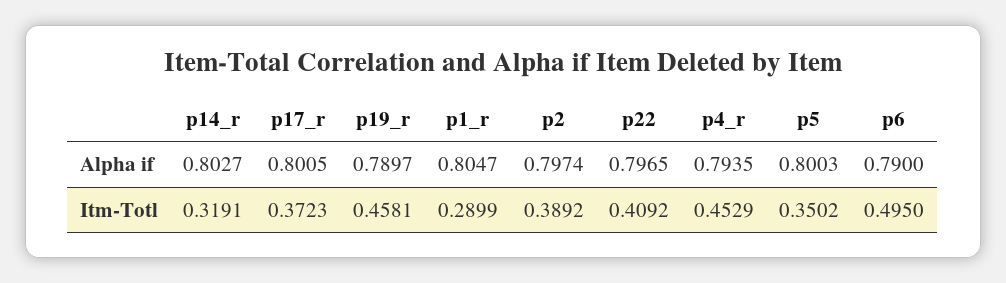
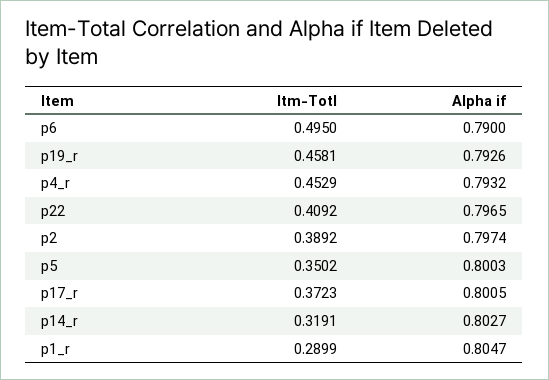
  {
    "p14_r": {
      "Alpha if": 0.8027,
      "Itm-Totl": 0.3191
    },
    "p17_r": {
      "Alpha if": 0.8005,
      "Itm-Totl": 0.3723
    },
    "p19_r": {
-     "Alpha if": 0.7897,
+     "Alpha if": 0.7926,
      "Itm-Totl": 0.4581
    },
    "p1_r": {
      "Alpha if": 0.8047,
      "Itm-Totl": 0.2899
    },
    "p2": {
      "Alpha if": 0.7974,
      "Itm-Totl": 0.3892
    },
    "p22": {
      "Alpha if": 0.7965,
      "Itm-Totl": 0.4092
    },
    "p4_r": {
-     "Alpha if": 0.7935,
+     "Alpha if": 0.7932,
      "Itm-Totl": 0.4529
    },
    "p5": {
      "Alpha if": 0.8003,
      "Itm-Totl": 0.3502
    },
    "p6": {
      "Alpha if": 0.79,
      "Itm-Totl": 0.495
    }
  }

